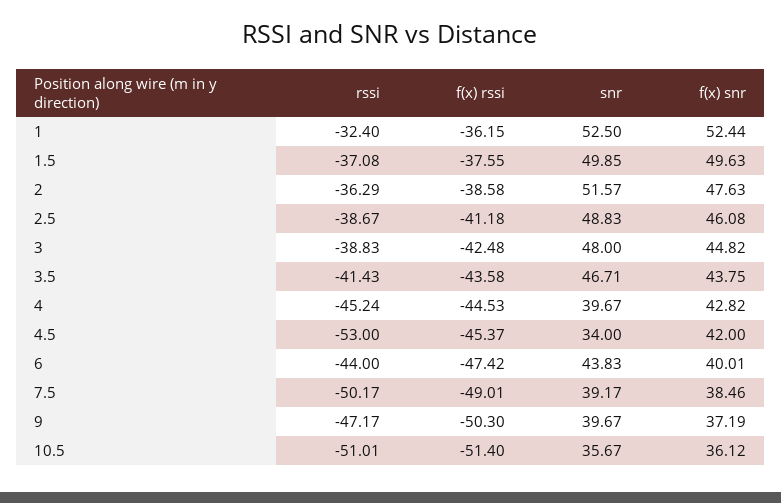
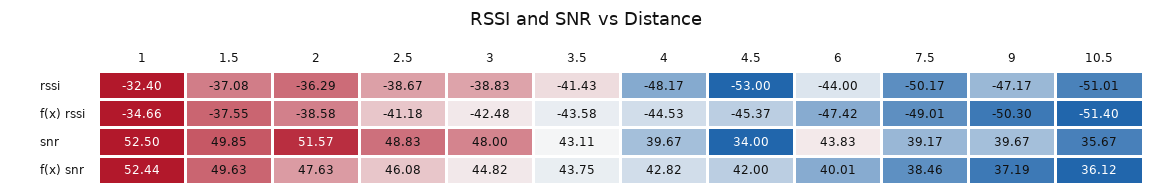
  {
    "rssi": {
      "1": -32.4,
      "1.5": -37.08,
      "2": -36.29,
      "2.5": -38.67,
      "3": -38.83,
      "3.5": -41.43,
-     "4": -45.24,
+     "4": -48.17,
      "4.5": -53,
      "6": -44,
      "7.5": -50.17,
      "9": -47.17,
      "10.5": -51.01
    },
    "f(x) rssi": {
-     "1": -36.15,
+     "1": -34.66,
      "1.5": -37.55,
      "2": -38.58,
      "2.5": -41.18,
      "3": -42.48,
      "3.5": -43.58,
      "4": -44.53,
      "4.5": -45.37,
      "6": -47.42,
      "7.5": -49.01,
      "9": -50.3,
      "10.5": -51.4
    },
    "snr": {
      "1": 52.5,
      "1.5": 49.85,
      "2": 51.57,
      "2.5": 48.83,
      "3": 48,
-     "3.5": 46.71,
+     "3.5": 43.11,
      "4": 39.67,
      "4.5": 34,
      "6": 43.83,
      "7.5": 39.17,
      "9": 39.67,
      "10.5": 35.67
    },
    "f(x) snr": {
      "1": 52.44,
      "1.5": 49.63,
      "2": 47.63,
      "2.5": 46.08,
      "3": 44.82,
      "3.5": 43.75,
      "4": 42.82,
      "4.5": 42,
      "6": 40.01,
      "7.5": 38.46,
      "9": 37.19,
      "10.5": 36.12
    }
  }

